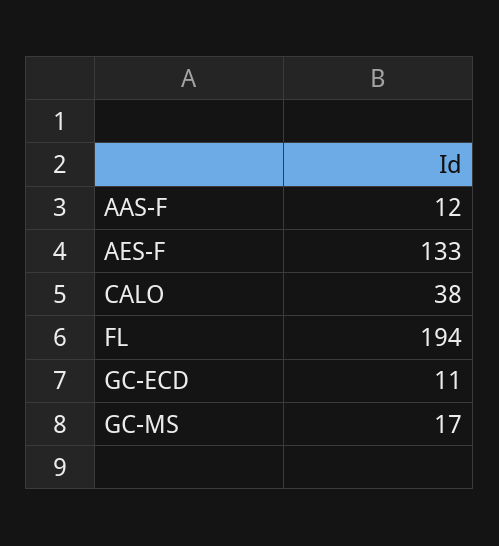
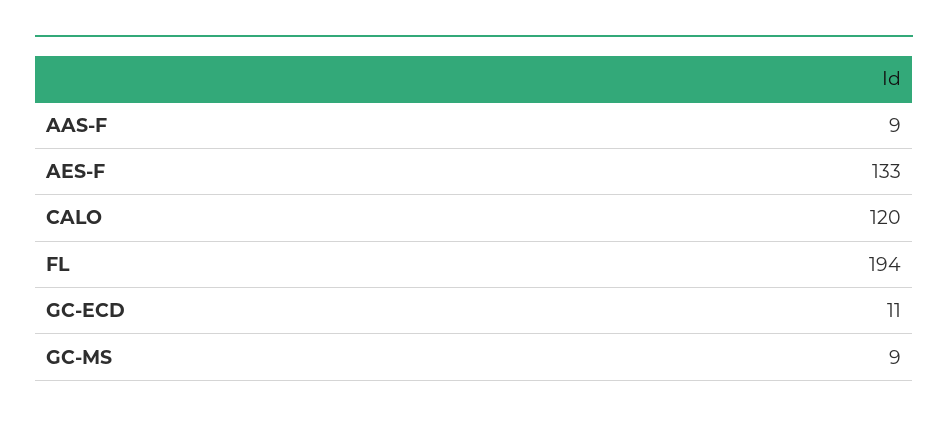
  {
-   "AAS-F": 12,
+   "AAS-F": 9,
    "AES-F": 133,
-   "CALO": 38,
+   "CALO": 120,
    "FL": 194,
    "GC-ECD": 11,
-   "GC-MS": 17
+   "GC-MS": 9
  }

